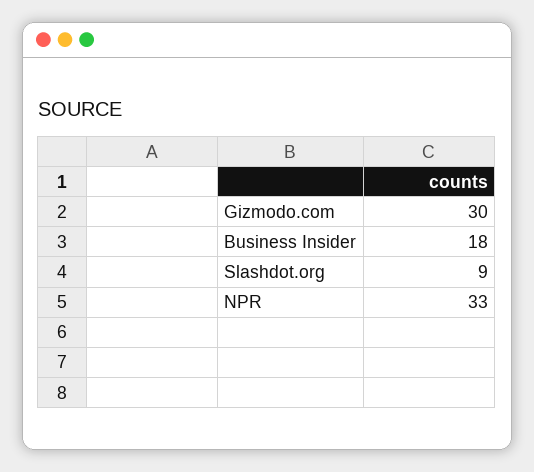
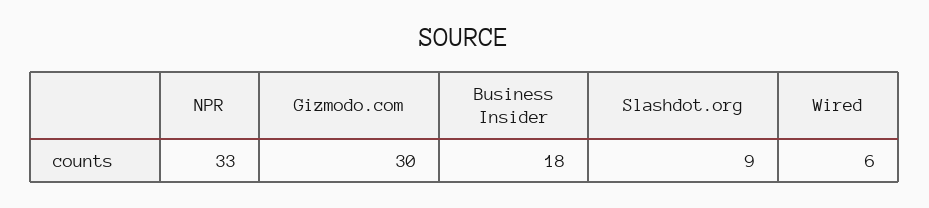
  {
    "Gizmodo.com": 30,
    "Business Insider": 18,
    "Slashdot.org": 9,
-   "NPR": 33
+   "NPR": 33,
+   "Wired": 6
  }

